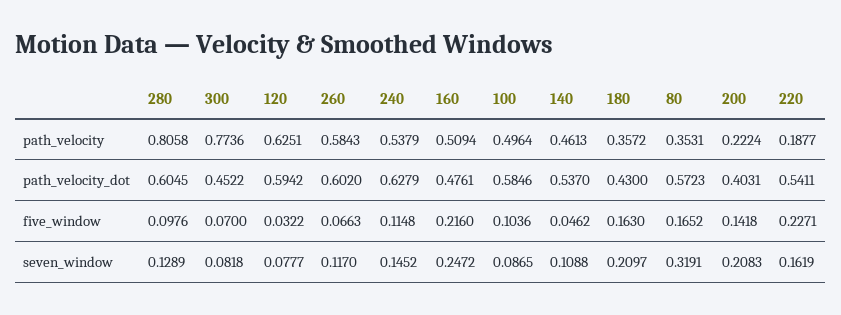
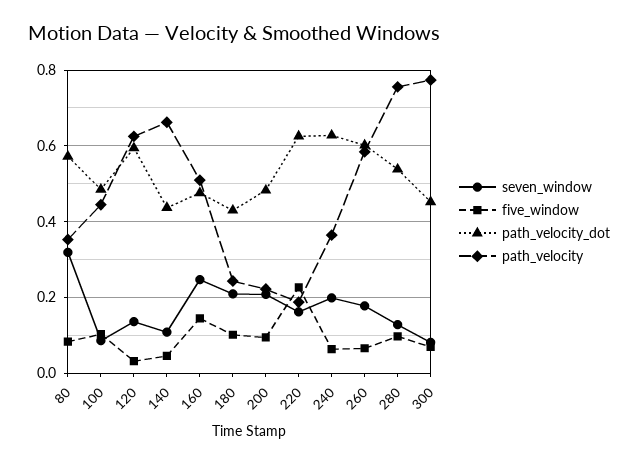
  {
    "path_velocity": {
-     "280": 0.8058,
+     "280": 0.76,
      "300": 0.7736,
      "120": 0.6251,
      "260": 0.5843,
-     "240": 0.5379,
+     "240": 0.36,
      "160": 0.5094,
-     "100": 0.4964,
+     "100": 0.44,
-     "140": 0.4613,
+     "140": 0.66,
-     "180": 0.3572,
+     "180": 0.24,
      "80": 0.3531,
      "200": 0.2224,
      "220": 0.1877
    },
    "path_velocity_dot": {
-     "280": 0.6045,
+     "280": 0.54,
      "300": 0.4522,
      "120": 0.5942,
      "260": 0.602,
      "240": 0.6279,
      "160": 0.4761,
-     "100": 0.5846,
+     "100": 0.48,
-     "140": 0.537,
+     "140": 0.44,
      "180": 0.43,
      "80": 0.5723,
-     "200": 0.4031,
+     "200": 0.48,
-     "220": 0.5411
+     "220": 0.62
    },
    "five_window": {
      "280": 0.0976,
      "300": 0.07,
      "120": 0.0322,
      "260": 0.0663,
-     "240": 0.1148,
+     "240": 0.06,
-     "160": 0.216,
+     "160": 0.14,
      "100": 0.1036,
      "140": 0.0462,
-     "180": 0.163,
+     "180": 0.1,
-     "80": 0.1652,
+     "80": 0.08,
-     "200": 0.1418,
+     "200": 0.1,
      "220": 0.2271
    },
    "seven_window": {
      "280": 0.1289,
      "300": 0.0818,
-     "120": 0.0777,
+     "120": 0.14,
-     "260": 0.117,
+     "260": 0.18,
-     "240": 0.1452,
+     "240": 0.2,
      "160": 0.2472,
      "100": 0.0865,
      "140": 0.1088,
      "180": 0.2097,
      "80": 0.3191,
      "200": 0.2083,
      "220": 0.1619
    }
  }

